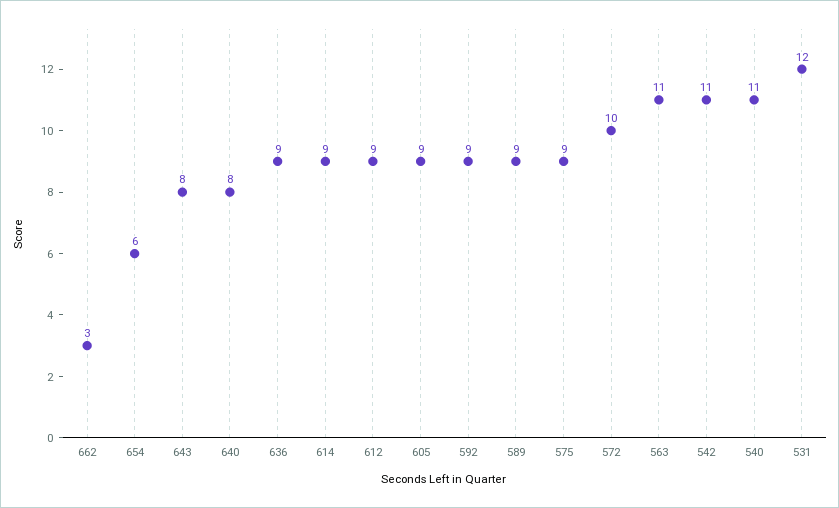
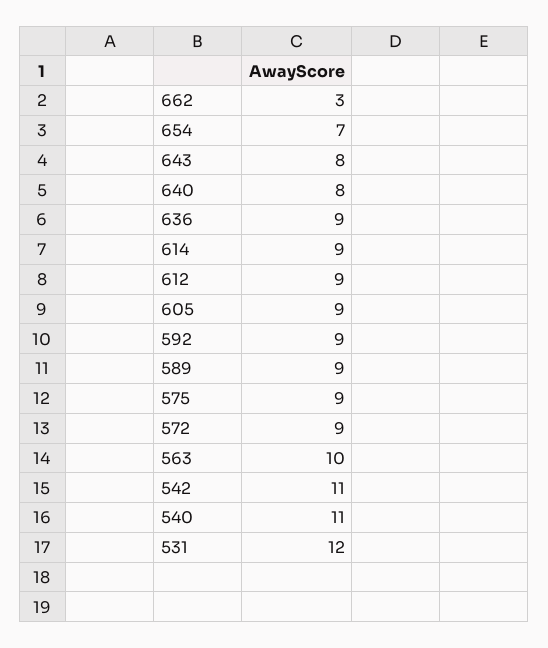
  {
    "662": 3,
-   "654": 6,
+   "654": 7,
    "643": 8,
    "640": 8,
    "636": 9,
    "614": 9,
    "612": 9,
    "605": 9,
    "592": 9,
    "589": 9,
    "575": 9,
-   "572": 10,
+   "572": 9,
-   "563": 11,
+   "563": 10,
    "542": 11,
    "540": 11,
    "531": 12
  }

